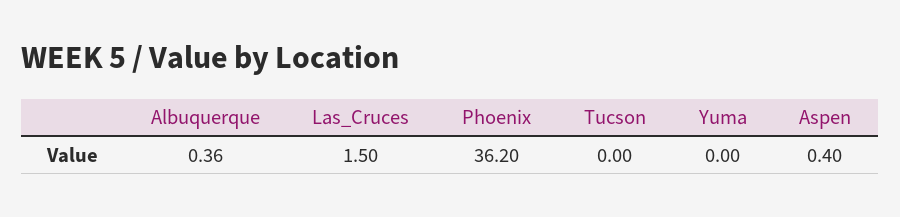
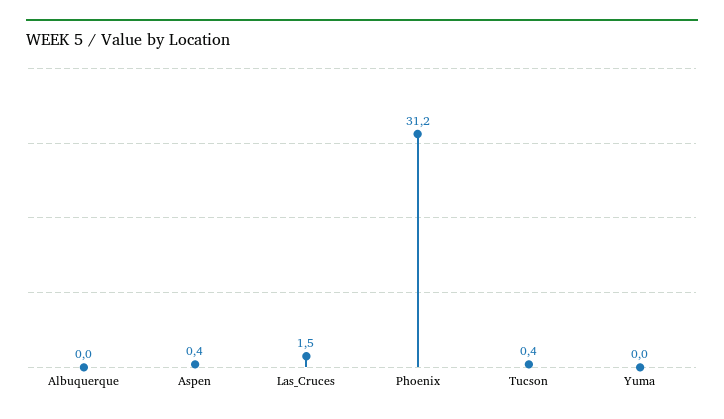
  {
-   "Albuquerque": 0.36,
+   "Albuquerque": 0,
    "Las_Cruces": 1.5,
-   "Phoenix": 36.2,
+   "Phoenix": 31.2,
-   "Tucson": 0,
+   "Tucson": 0.4,
    "Yuma": 0,
    "Aspen": 0.4
  }

